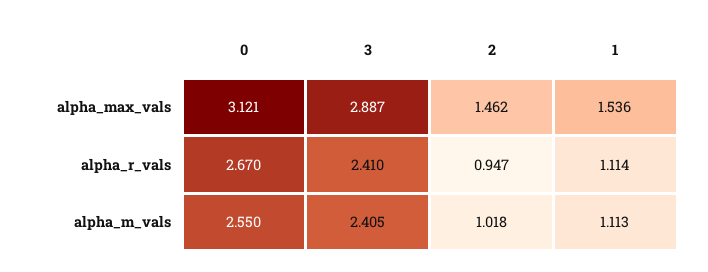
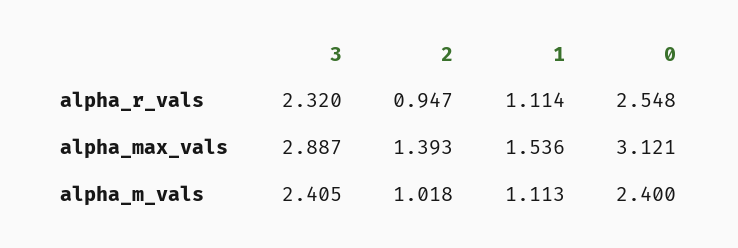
  {
    "0": {
      "alpha_max_vals": 3.121,
-     "alpha_r_vals": 2.67,
+     "alpha_r_vals": 2.548,
-     "alpha_m_vals": 2.55
+     "alpha_m_vals": 2.4
    },
    "3": {
      "alpha_max_vals": 2.887,
-     "alpha_r_vals": 2.41,
+     "alpha_r_vals": 2.32,
      "alpha_m_vals": 2.405
    },
    "2": {
-     "alpha_max_vals": 1.462,
+     "alpha_max_vals": 1.393,
      "alpha_r_vals": 0.947,
      "alpha_m_vals": 1.018
    },
    "1": {
      "alpha_max_vals": 1.536,
      "alpha_r_vals": 1.114,
      "alpha_m_vals": 1.113
    }
  }

